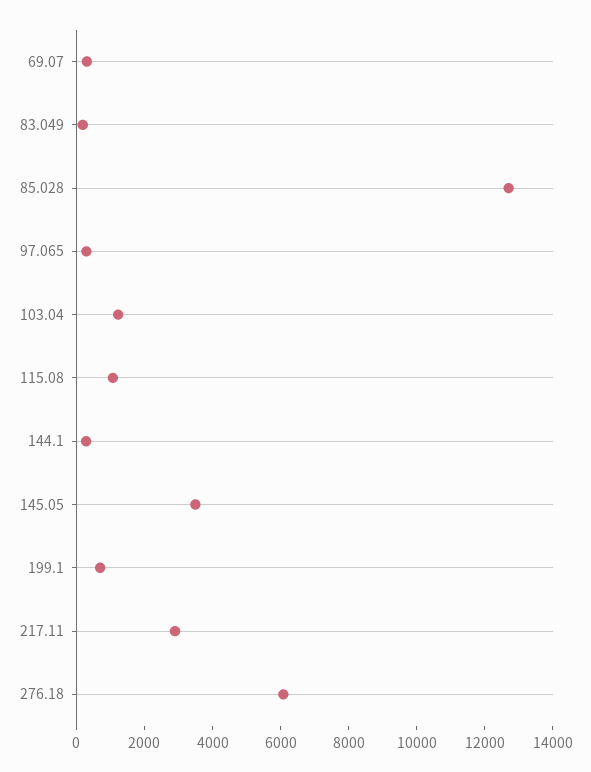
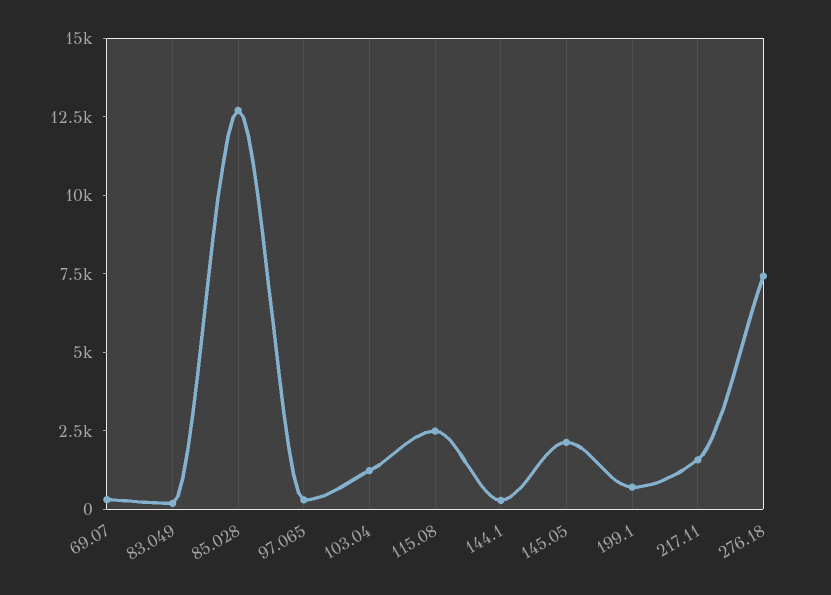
  {
    "69.07": 500,
    "83.049": 0,
    "85.028": 12500,
    "97.065": 500,
    "103.04": 1000,
-   "115.08": 1000,
+   "115.08": 2500,
    "144.1": 500,
-   "145.05": 3500,
+   "145.05": 2000,
    "199.1": 500,
-   "217.11": 3000,
+   "217.11": 1500,
-   "276.18": 6000
+   "276.18": 7500
  }

